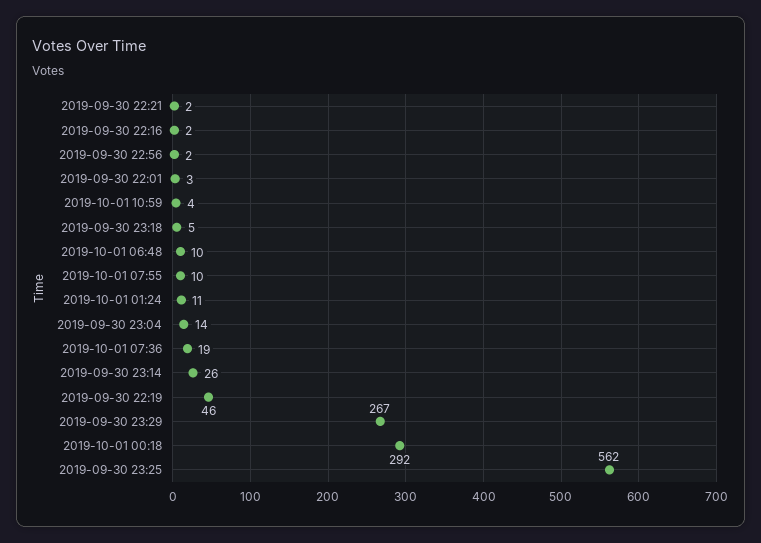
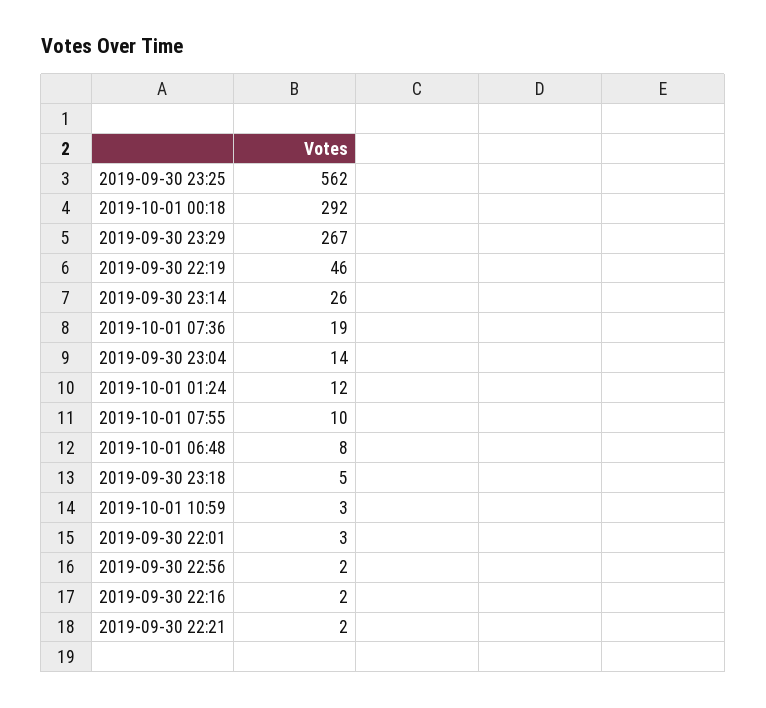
  {
    "2019-09-30 22:21": 2,
    "2019-09-30 22:16": 2,
    "2019-09-30 22:56": 2,
    "2019-09-30 22:01": 3,
-   "2019-10-01 10:59": 4,
+   "2019-10-01 10:59": 3,
    "2019-09-30 23:18": 5,
-   "2019-10-01 06:48": 10,
+   "2019-10-01 06:48": 8,
    "2019-10-01 07:55": 10,
-   "2019-10-01 01:24": 11,
+   "2019-10-01 01:24": 12,
    "2019-09-30 23:04": 14,
    "2019-10-01 07:36": 19,
    "2019-09-30 23:14": 26,
    "2019-09-30 22:19": 46,
    "2019-09-30 23:29": 267,
    "2019-10-01 00:18": 292,
    "2019-09-30 23:25": 562
  }

